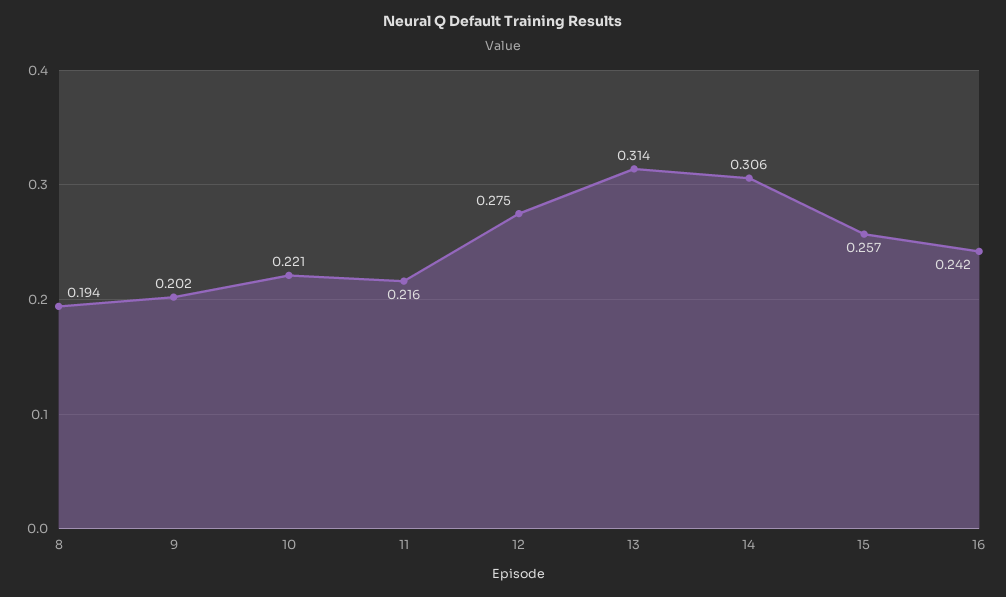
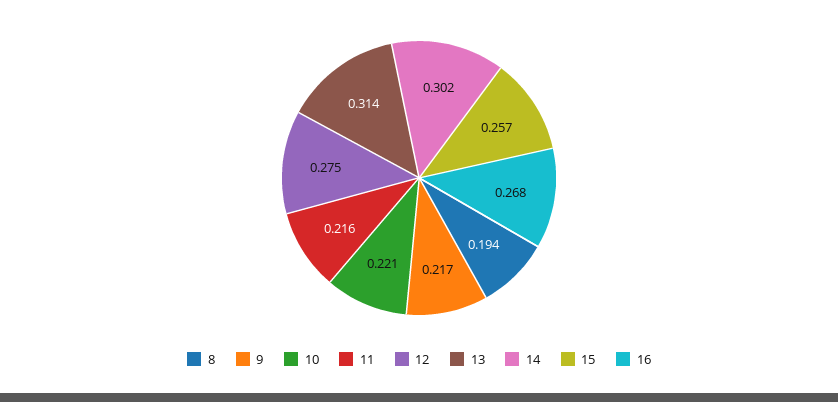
  {
    "8": 0.194,
-   "9": 0.202,
+   "9": 0.217,
    "10": 0.221,
    "11": 0.216,
    "12": 0.275,
    "13": 0.314,
-   "14": 0.306,
+   "14": 0.302,
    "15": 0.257,
-   "16": 0.242
+   "16": 0.268
  }

